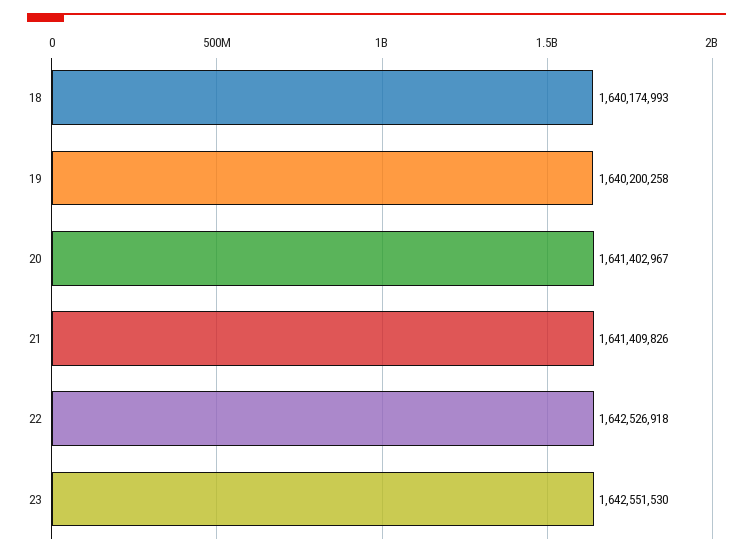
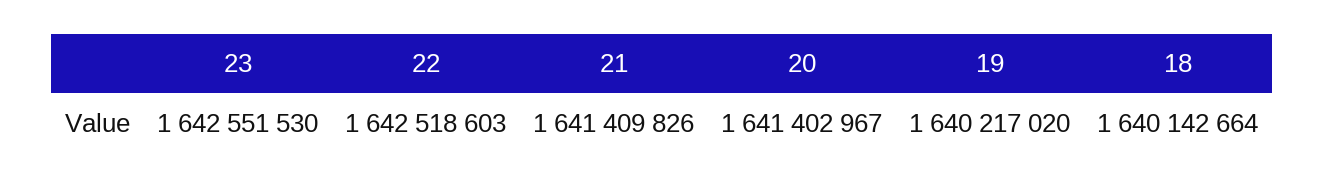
  {
-   "18": 1640174993,
+   "18": 1640142664,
-   "19": 1640200258,
+   "19": 1640217020,
    "20": 1641402967,
    "21": 1641409826,
-   "22": 1642526918,
+   "22": 1642518603,
    "23": 1642551530
  }

